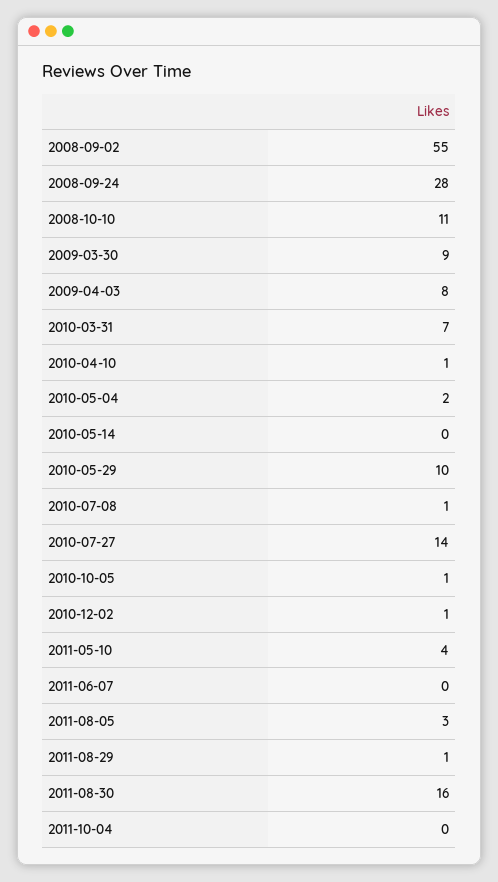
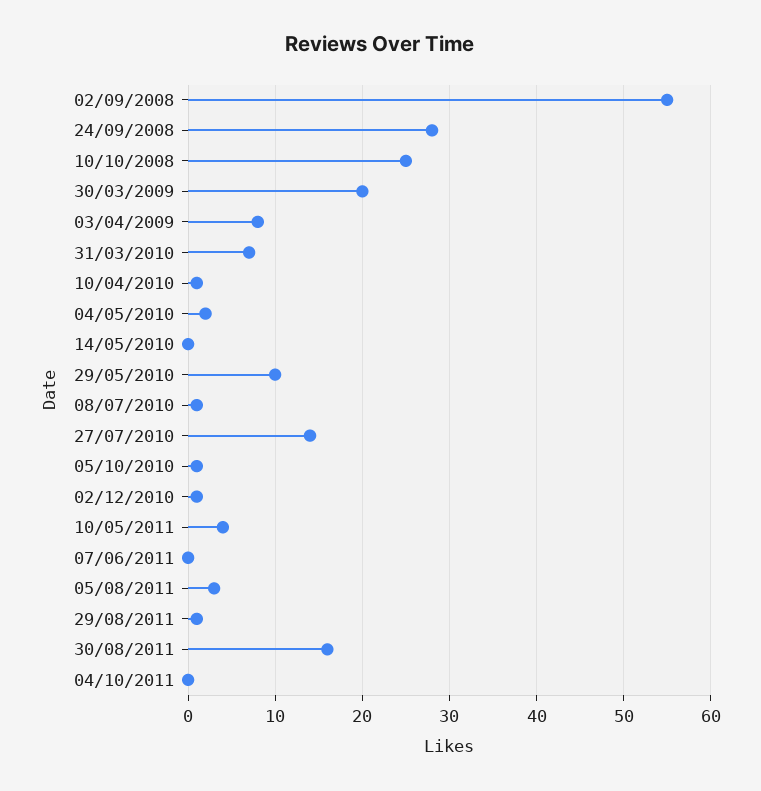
  {
    "2008-09-02": 55,
    "2008-09-24": 28,
-   "2008-10-10": 11,
+   "2008-10-10": 25,
-   "2009-03-30": 9,
+   "2009-03-30": 20,
    "2009-04-03": 8,
    "2010-03-31": 7,
    "2010-04-10": 1,
    "2010-05-04": 2,
    "2010-05-14": 0,
    "2010-05-29": 10,
    "2010-07-08": 1,
    "2010-07-27": 14,
    "2010-10-05": 1,
    "2010-12-02": 1,
    "2011-05-10": 4,
    "2011-06-07": 0,
    "2011-08-05": 3,
    "2011-08-29": 1,
    "2011-08-30": 16,
    "2011-10-04": 0
  }

